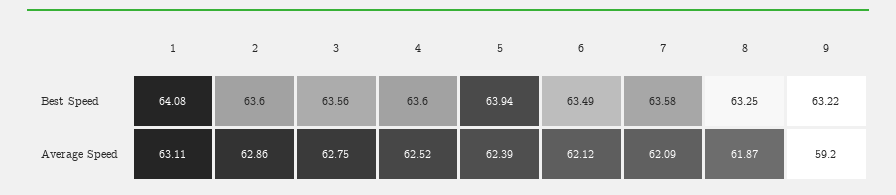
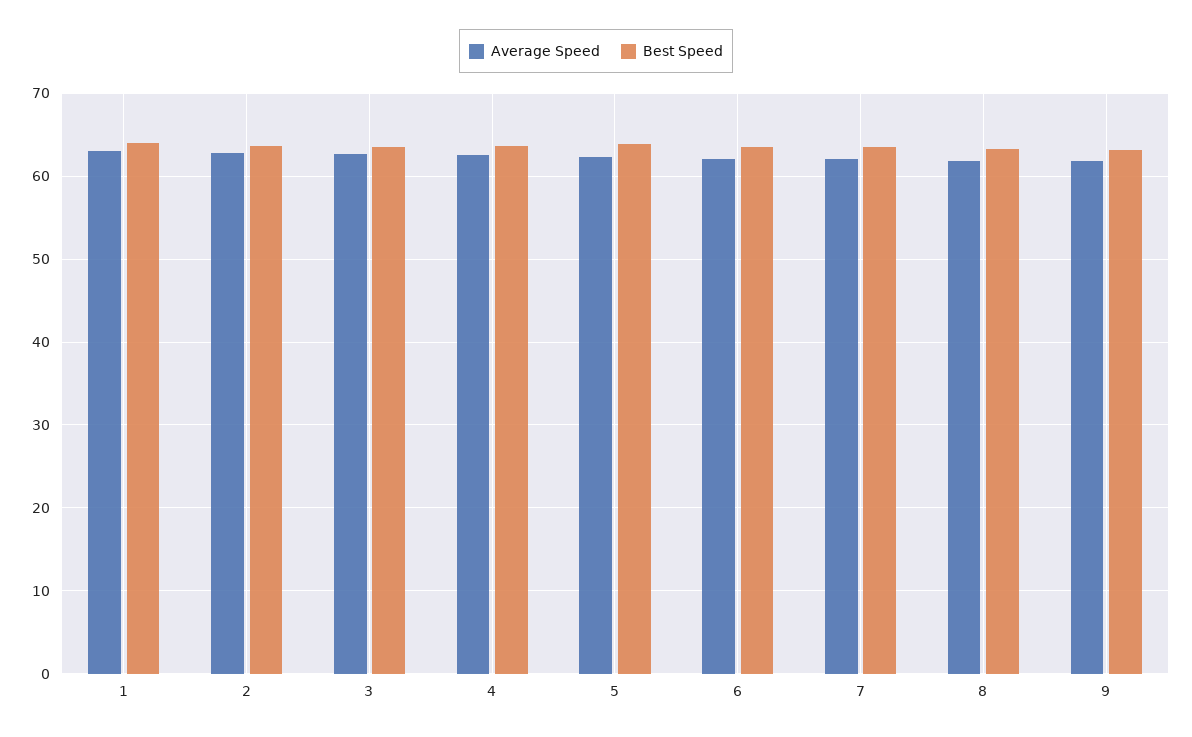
  {
    "Best Speed": {
      "1": 64.08,
      "2": 63.6,
      "3": 63.56,
      "4": 63.6,
      "5": 63.94,
      "6": 63.49,
      "7": 63.58,
      "8": 63.25,
      "9": 63.22
    },
    "Average Speed": {
      "1": 63.11,
      "2": 62.86,
      "3": 62.75,
      "4": 62.52,
      "5": 62.39,
      "6": 62.12,
      "7": 62.09,
      "8": 61.87,
-     "9": 59.2
+     "9": 62
    }
  }

